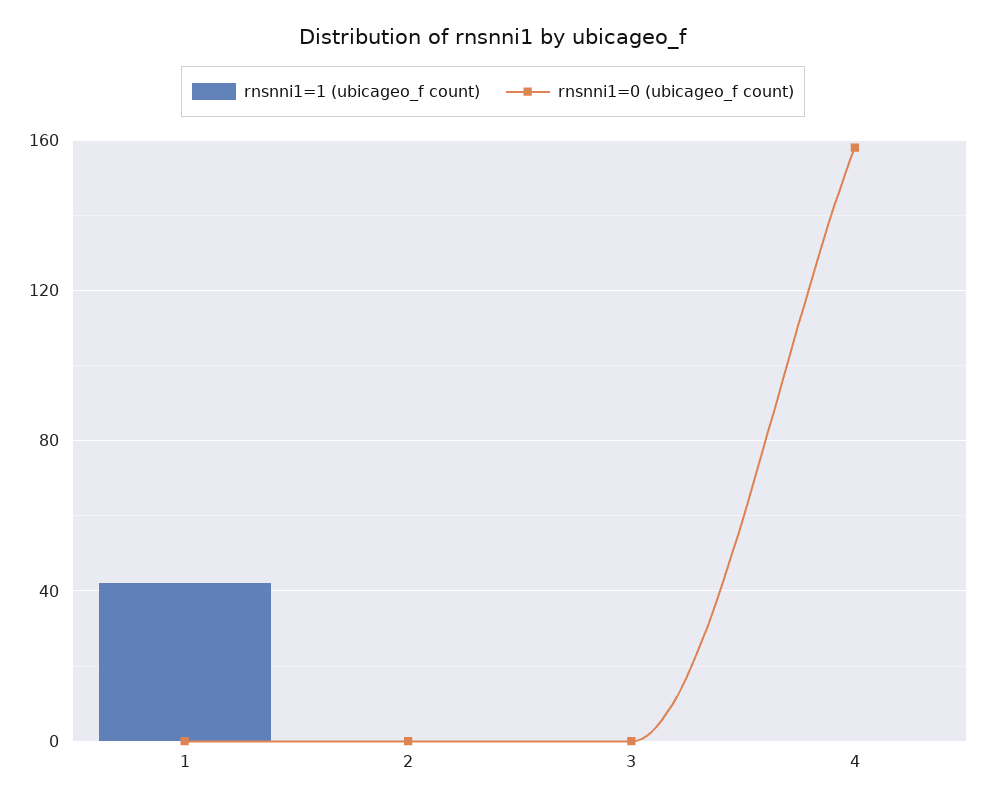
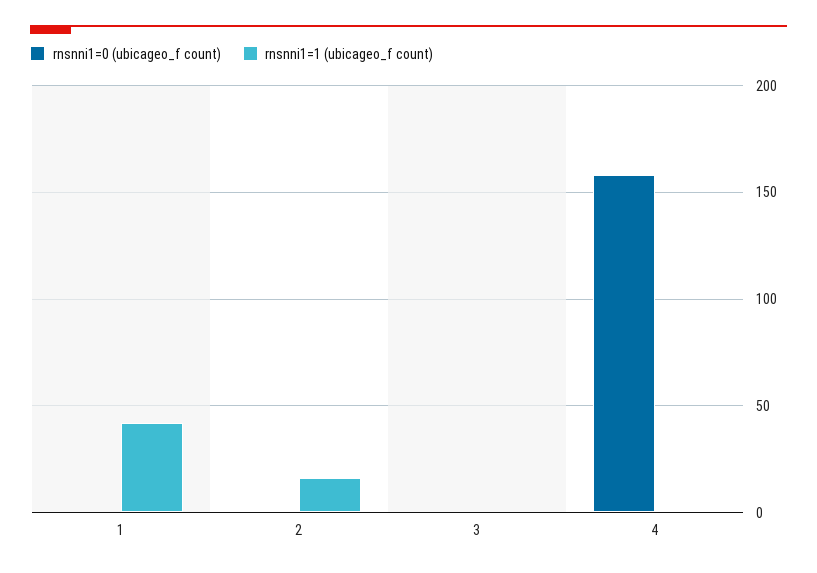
  {
    "rnsnni1=1 (ubicageo_f count)": {
      "1": 40,
-     "2": 0,
+     "2": 15,
      "3": 0,
      "4": 0
    },
    "rnsnni1=0 (ubicageo_f count)": {
      "1": 0,
      "2": 0,
      "3": 0,
      "4": 160
    }
  }

